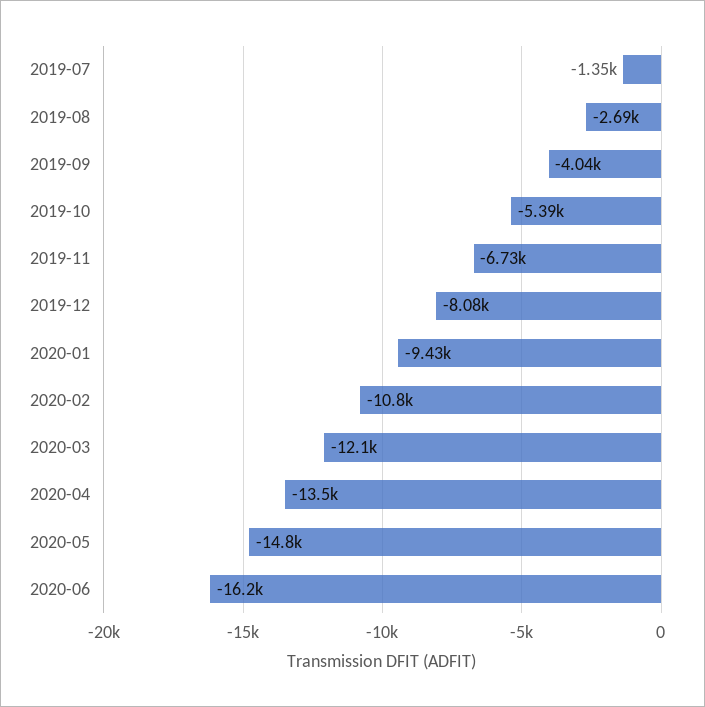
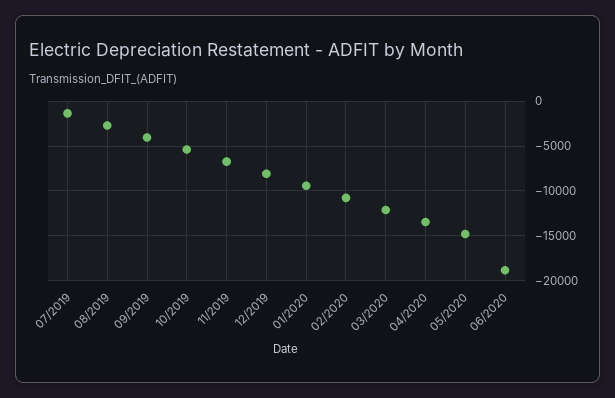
  {
    "2019-07": -1350,
    "2019-08": -2690,
    "2019-09": -4040,
    "2019-10": -5390,
    "2019-11": -6730,
    "2019-12": -8080,
    "2020-01": -9430,
    "2020-02": -10800,
    "2020-03": -12100,
    "2020-04": -13500,
    "2020-05": -14800,
-   "2020-06": -16200
+   "2020-06": -19000
  }

